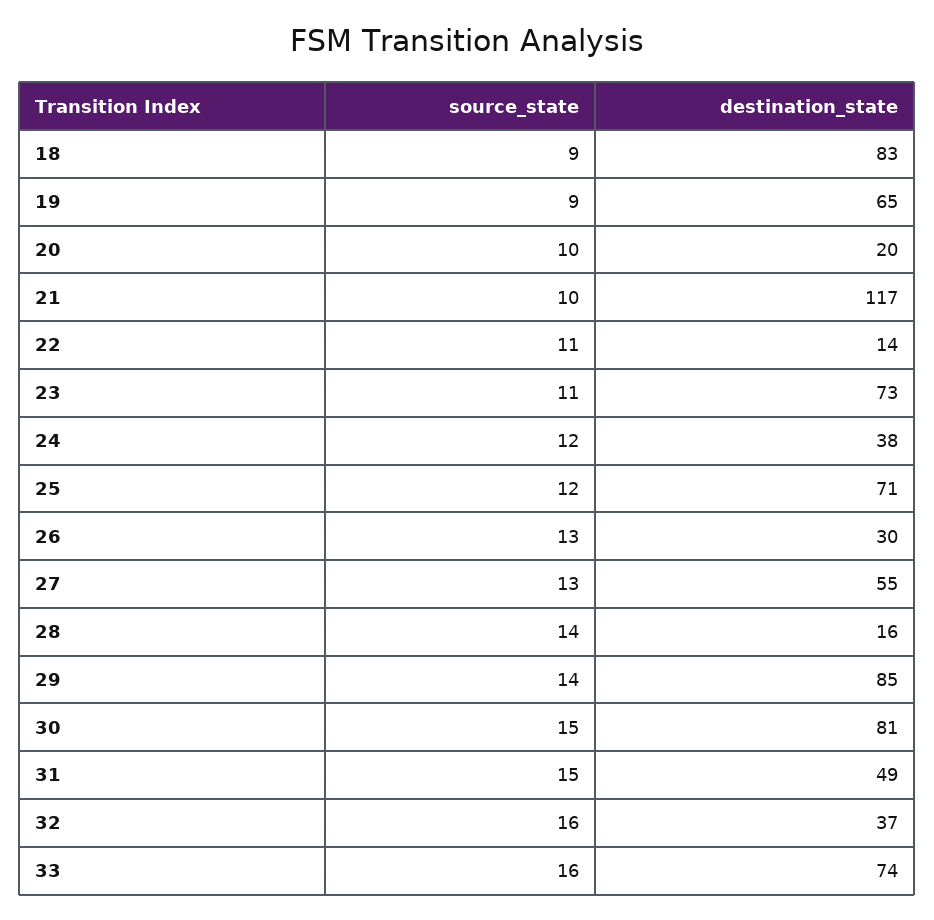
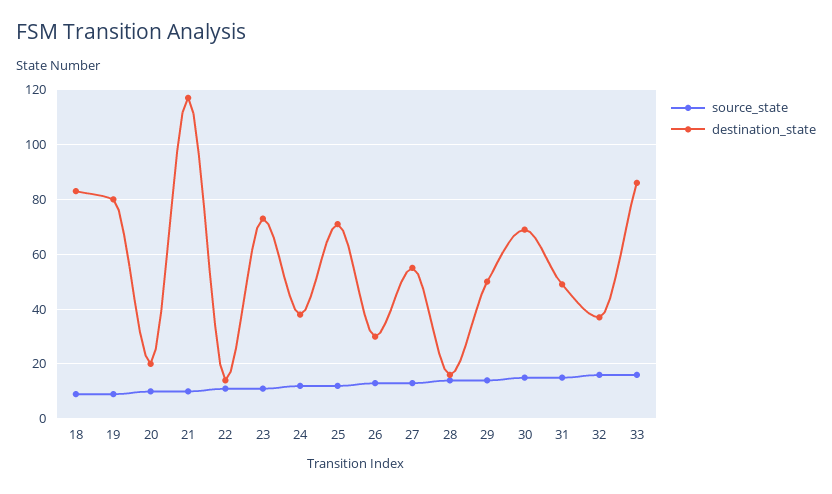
  {
    "source_state": {
      "18": 9,
      "19": 9,
      "20": 10,
      "21": 10,
      "22": 11,
      "23": 11,
      "24": 12,
      "25": 12,
      "26": 13,
      "27": 13,
      "28": 14,
      "29": 14,
      "30": 15,
      "31": 15,
      "32": 16,
      "33": 16
    },
    "destination_state": {
      "18": 83,
-     "19": 65,
+     "19": 80,
      "20": 20,
      "21": 117,
      "22": 14,
      "23": 73,
      "24": 38,
      "25": 71,
      "26": 30,
      "27": 55,
      "28": 16,
-     "29": 85,
+     "29": 50,
-     "30": 81,
+     "30": 70,
      "31": 49,
      "32": 37,
-     "33": 74
+     "33": 85
    }
  }

